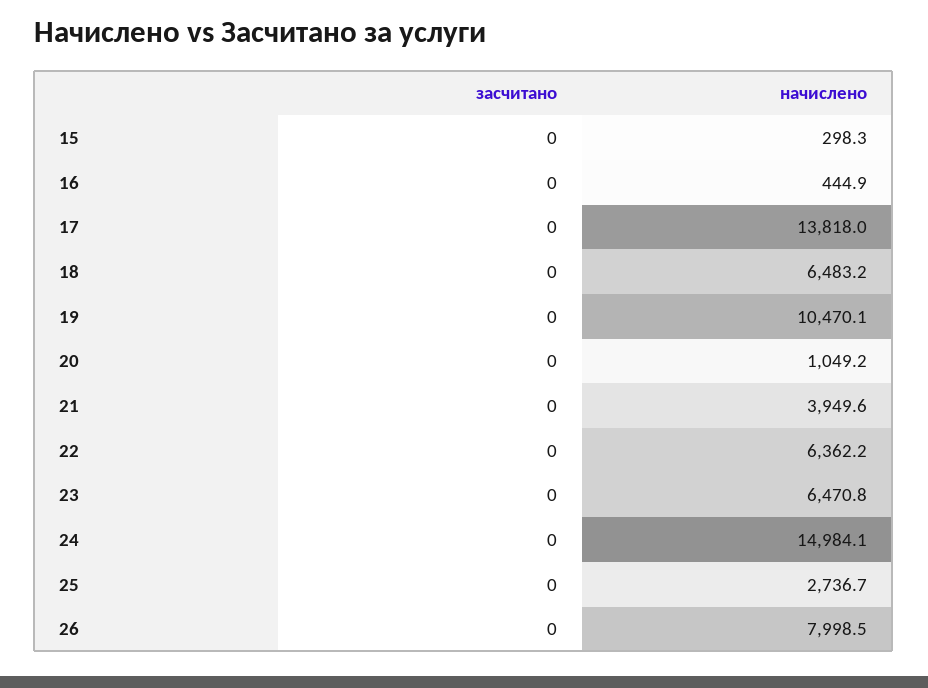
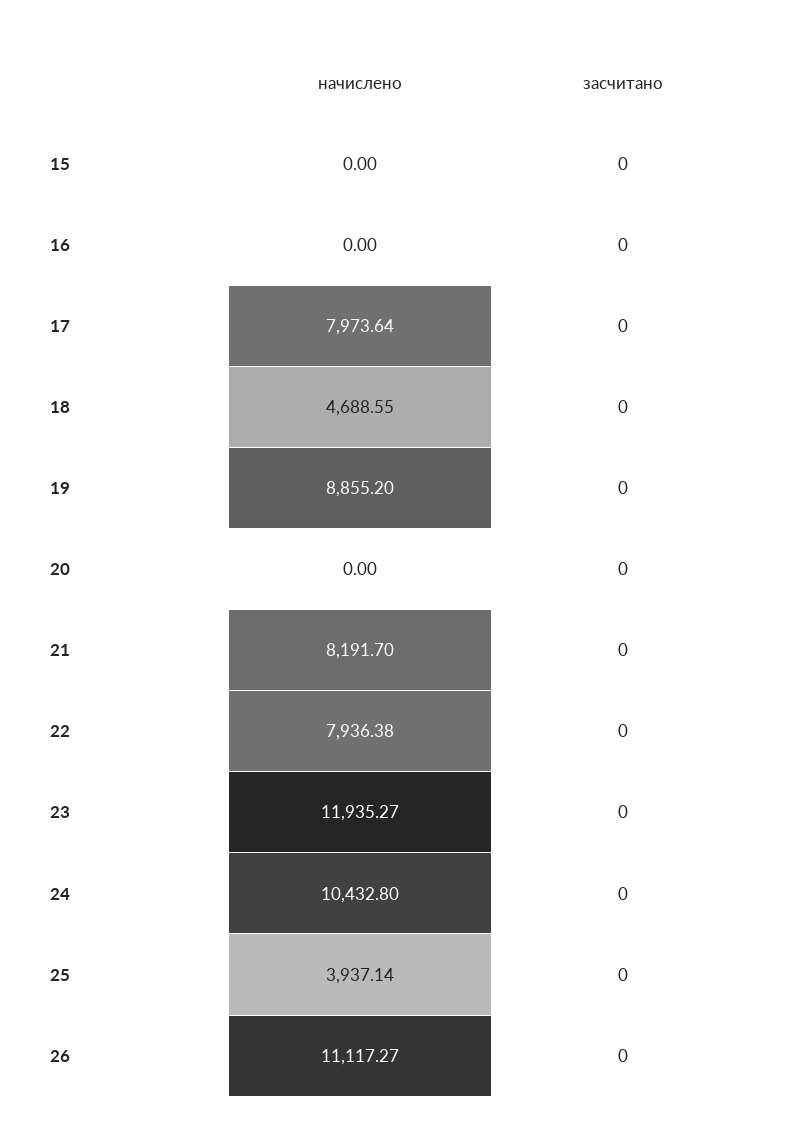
  {
    "засчитано": {
      "15": 0,
      "16": 0,
      "17": 0,
      "18": 0,
      "19": 0,
      "20": 0,
      "21": 0,
      "22": 0,
      "23": 0,
      "24": 0,
      "25": 0,
      "26": 0
    },
    "начислено": {
-     "15": 298.3,
+     "15": 0,
-     "16": 444.9,
+     "16": 0,
-     "17": 13818,
+     "17": 7973.64,
-     "18": 6483.2,
+     "18": 4688.55,
-     "19": 10470.1,
+     "19": 8855.2,
-     "20": 1049.2,
+     "20": 0,
-     "21": 3949.6,
+     "21": 8191.7,
-     "22": 6362.2,
+     "22": 7936.38,
-     "23": 6470.8,
+     "23": 11935.27,
-     "24": 14984.1,
+     "24": 10432.8,
-     "25": 2736.7,
+     "25": 3937.14,
-     "26": 7998.5
+     "26": 11117.27
    }
  }

